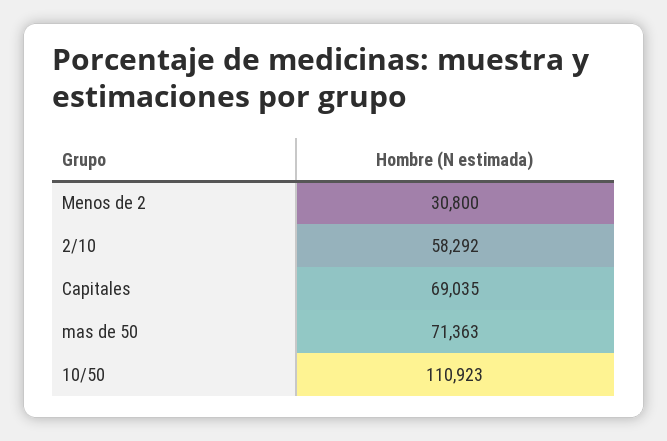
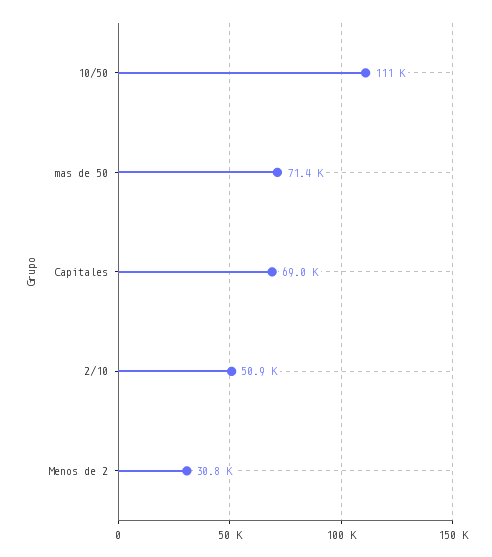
  {
    "Menos de 2": 30800,
-   "2/10": 58292,
+   "2/10": 50900,
    "Capitales": 69035,
    "mas de 50": 71363,
    "10/50": 110923
  }

